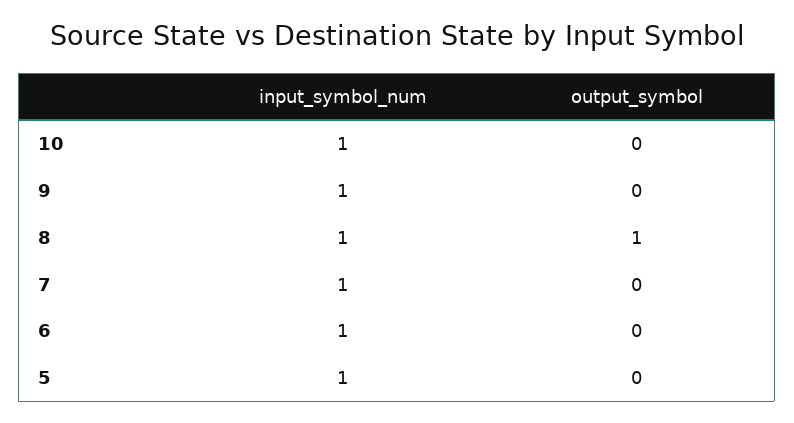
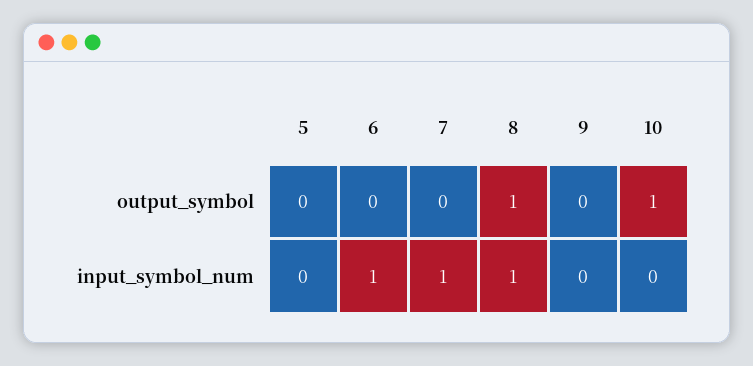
  {
    "input_symbol_num": {
-     "10": 1,
+     "10": 0,
-     "9": 1,
+     "9": 0,
      "8": 1,
      "7": 1,
      "6": 1,
-     "5": 1
+     "5": 0
    },
    "output_symbol": {
-     "10": 0,
+     "10": 1,
      "9": 0,
      "8": 1,
      "7": 0,
      "6": 0,
      "5": 0
    }
  }

